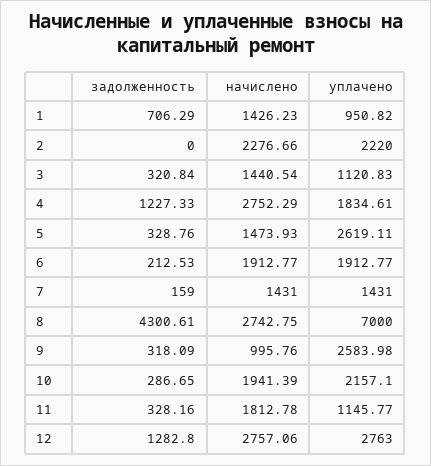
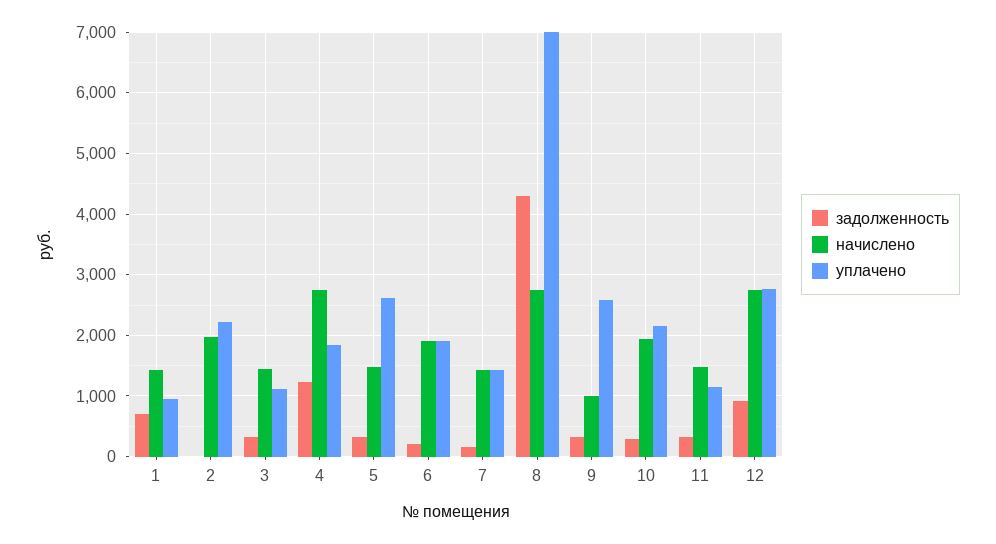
  {
    "задолженность": {
      "1": 706.29,
      "2": 0,
      "3": 320.84,
      "4": 1227.33,
      "5": 328.76,
      "6": 212.53,
      "7": 159,
      "8": 4300.61,
      "9": 318.09,
      "10": 286.65,
      "11": 328.16,
-     "12": 1282.8
+     "12": 900
    },
    "начислено": {
      "1": 1426.23,
-     "2": 2276.66,
+     "2": 2000,
      "3": 1440.54,
      "4": 2752.29,
      "5": 1473.93,
      "6": 1912.77,
      "7": 1431,
      "8": 2742.75,
      "9": 995.76,
      "10": 1941.39,
-     "11": 1812.78,
+     "11": 1500,
      "12": 2757.06
    },
    "уплачено": {
      "1": 950.82,
      "2": 2220,
      "3": 1120.83,
      "4": 1834.61,
      "5": 2619.11,
      "6": 1912.77,
      "7": 1431,
      "8": 7000,
      "9": 2583.98,
      "10": 2157.1,
      "11": 1145.77,
      "12": 2763
    }
  }

